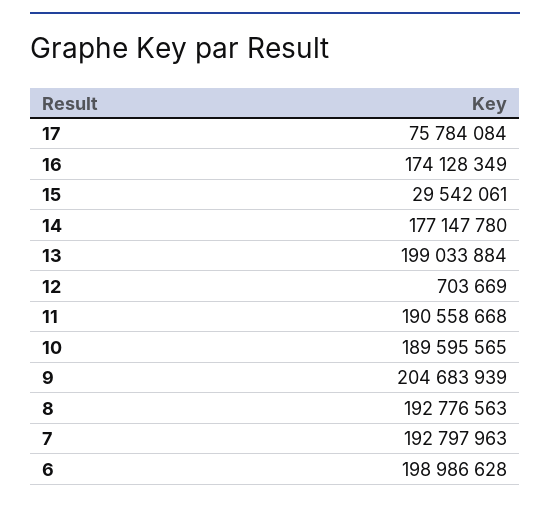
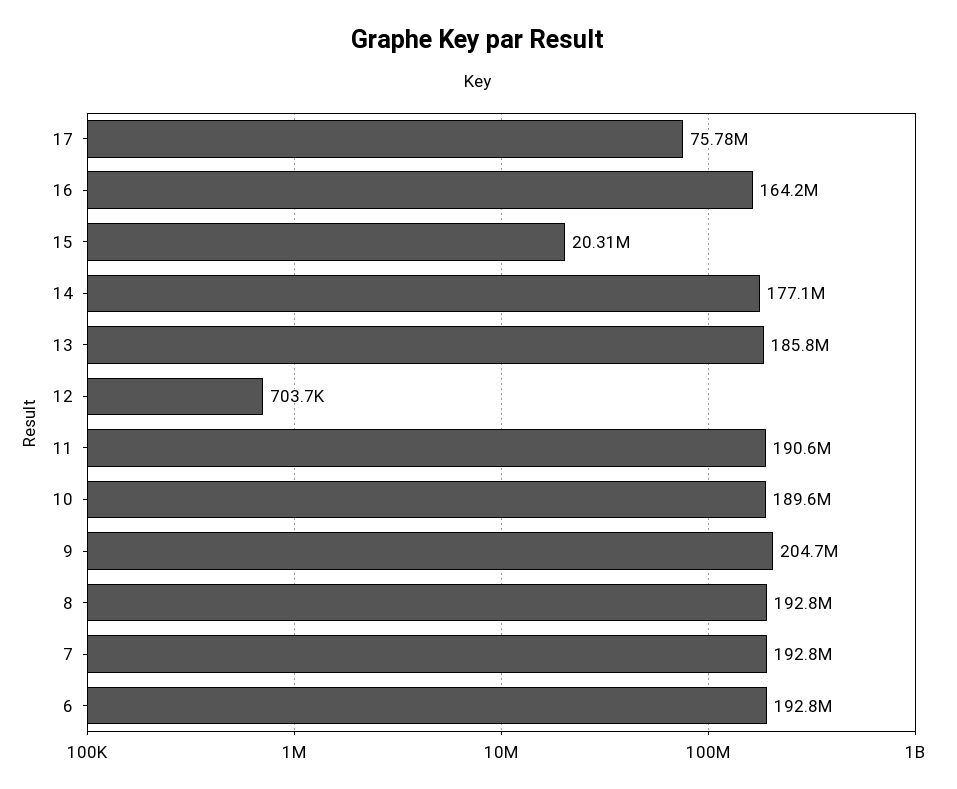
  {
    "17": 75784084,
-   "16": 174128349,
+   "16": 164200000,
-   "15": 29542061,
+   "15": 20310000,
    "14": 177147780,
-   "13": 199033884,
+   "13": 185800000,
    "12": 703669,
    "11": 190558668,
    "10": 189595565,
    "9": 204683939,
    "8": 192776563,
    "7": 192797963,
-   "6": 198986628
+   "6": 192800000
  }

